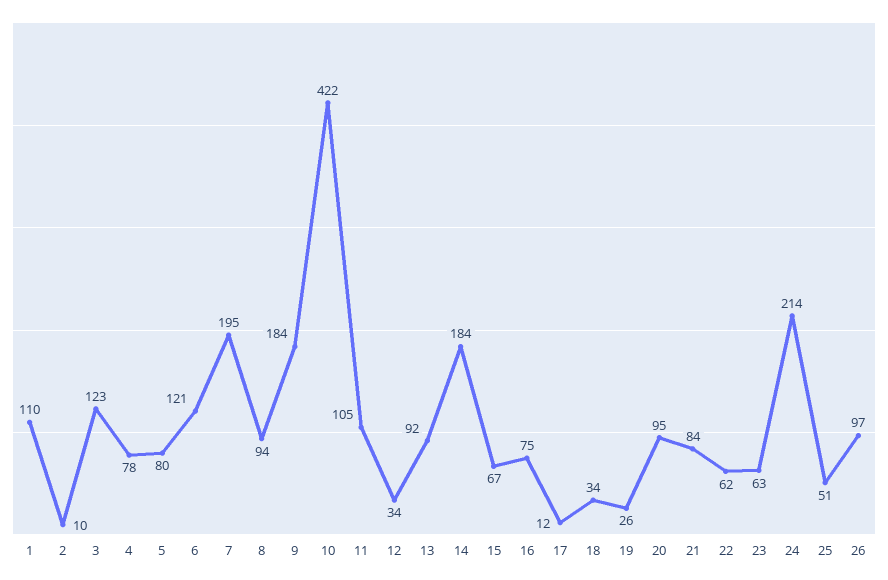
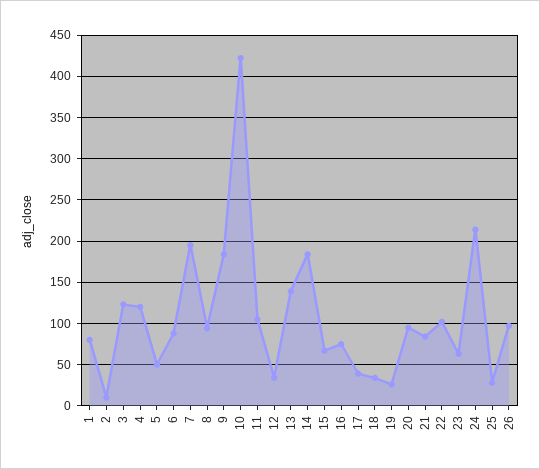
  {
-   "1": 110,
+   "1": 80,
    "2": 10,
    "3": 123,
-   "4": 78,
+   "4": 120,
-   "5": 80,
+   "5": 50,
-   "6": 121,
+   "6": 90,
    "7": 195,
    "8": 94,
    "9": 184,
    "10": 422,
    "11": 105,
    "12": 34,
-   "13": 92,
+   "13": 140,
    "14": 184,
    "15": 67,
    "16": 75,
-   "17": 12,
+   "17": 40,
    "18": 34,
    "19": 26,
    "20": 95,
    "21": 84,
-   "22": 62,
+   "22": 100,
    "23": 63,
    "24": 214,
-   "25": 51,
+   "25": 30,
    "26": 97
  }

